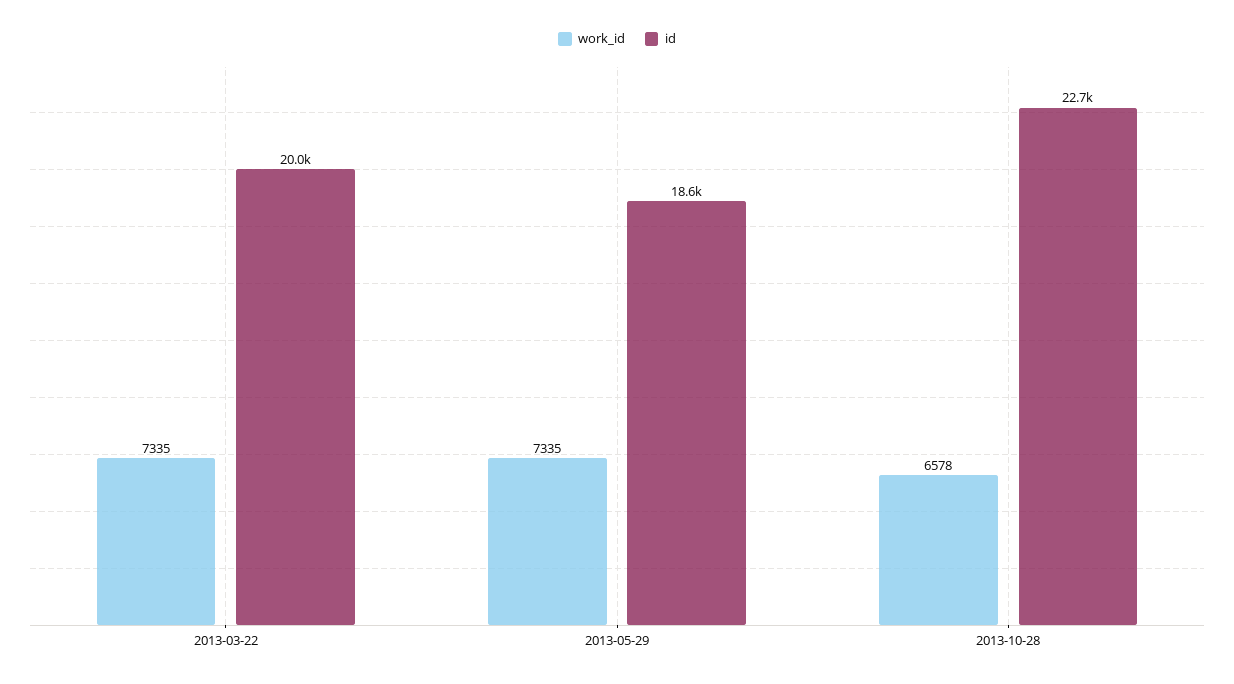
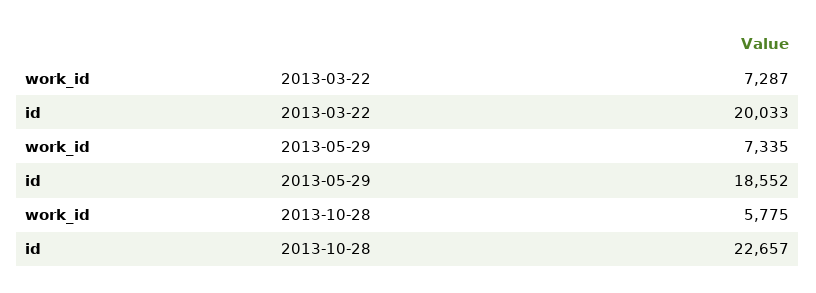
  {
    "work_id": {
-     "2013-03-22": 7335,
+     "2013-03-22": 7287,
      "2013-05-29": 7335,
-     "2013-10-28": 6578
+     "2013-10-28": 5775
    },
    "id": {
      "2013-03-22": 20033,
      "2013-05-29": 18552,
      "2013-10-28": 22657
    }
  }

